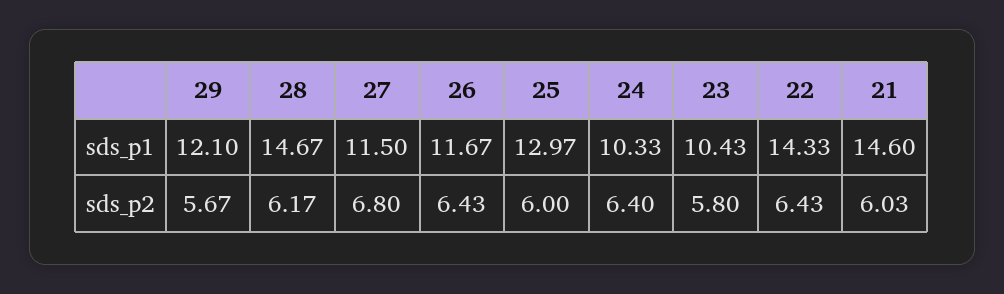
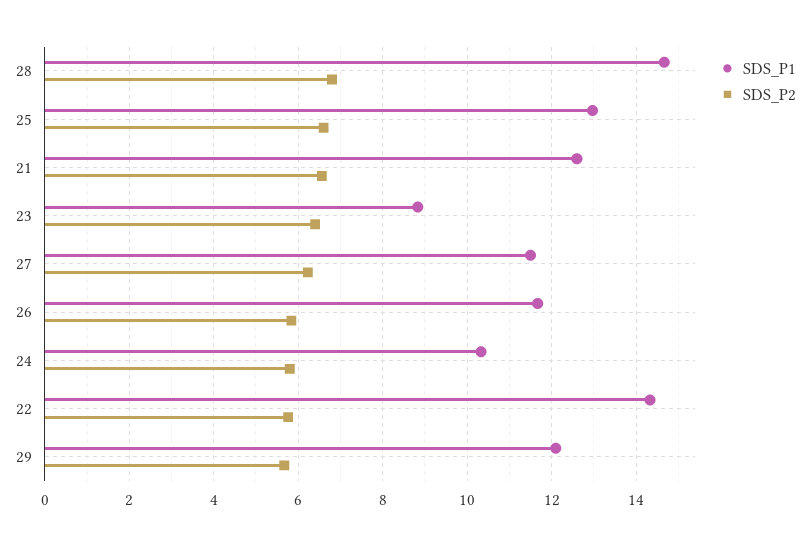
  {
    "sds_p1": {
      "29": 12.1,
      "28": 14.67,
      "27": 11.5,
      "26": 11.67,
      "25": 12.97,
      "24": 10.33,
-     "23": 10.43,
+     "23": 8.8,
      "22": 14.33,
-     "21": 14.6
+     "21": 12.6
    },
    "sds_p2": {
      "29": 5.67,
-     "28": 6.17,
+     "28": 6.8,
-     "27": 6.8,
+     "27": 6.2,
-     "26": 6.43,
+     "26": 5.8,
-     "25": 6,
+     "25": 6.6,
-     "24": 6.4,
+     "24": 5.8,
-     "23": 5.8,
+     "23": 6.4,
-     "22": 6.43,
+     "22": 5.8,
-     "21": 6.03
+     "21": 6.6
    }
  }

